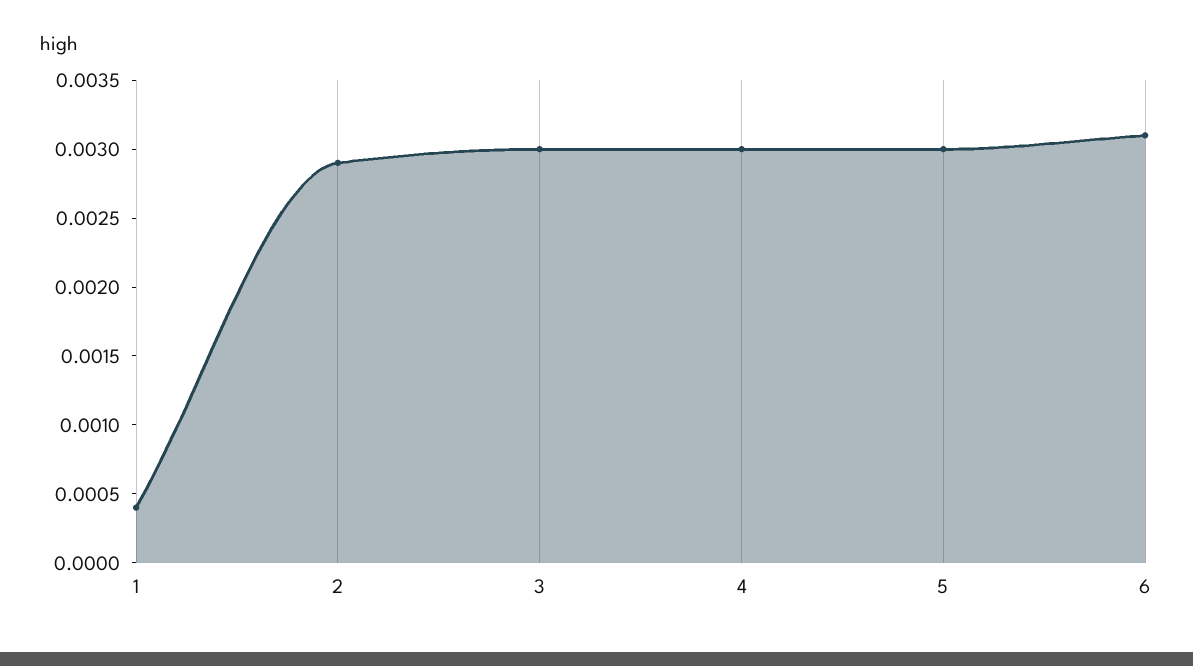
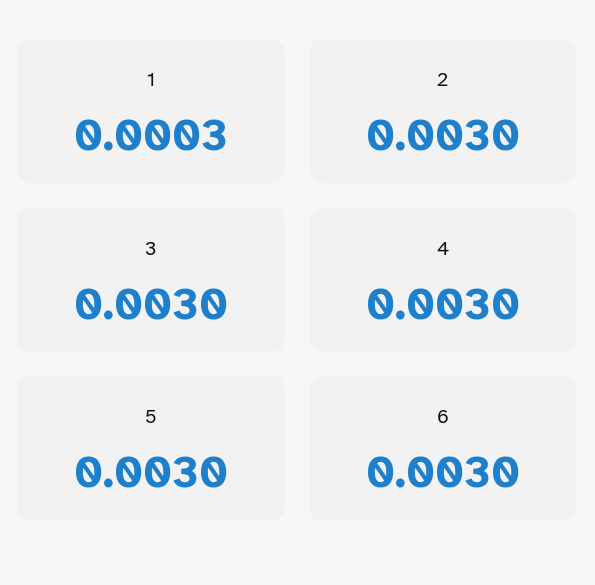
  {
-   "1": 0.0004,
+   "1": 0.0003,
-   "2": 0.0029,
+   "2": 0.003,
    "3": 0.003,
    "4": 0.003,
    "5": 0.003,
-   "6": 0.0031
+   "6": 0.003
  }

